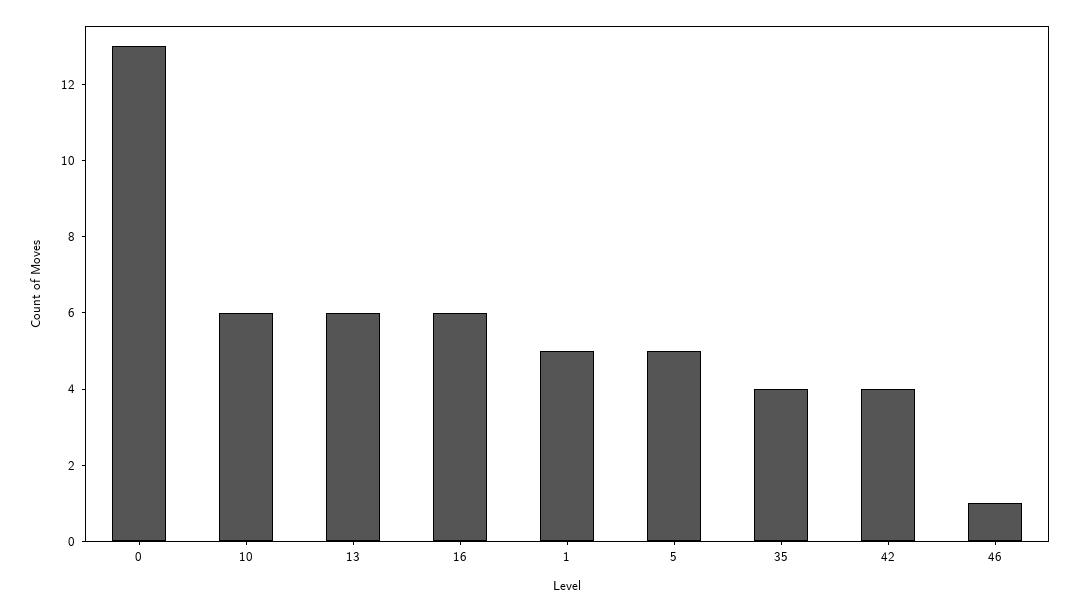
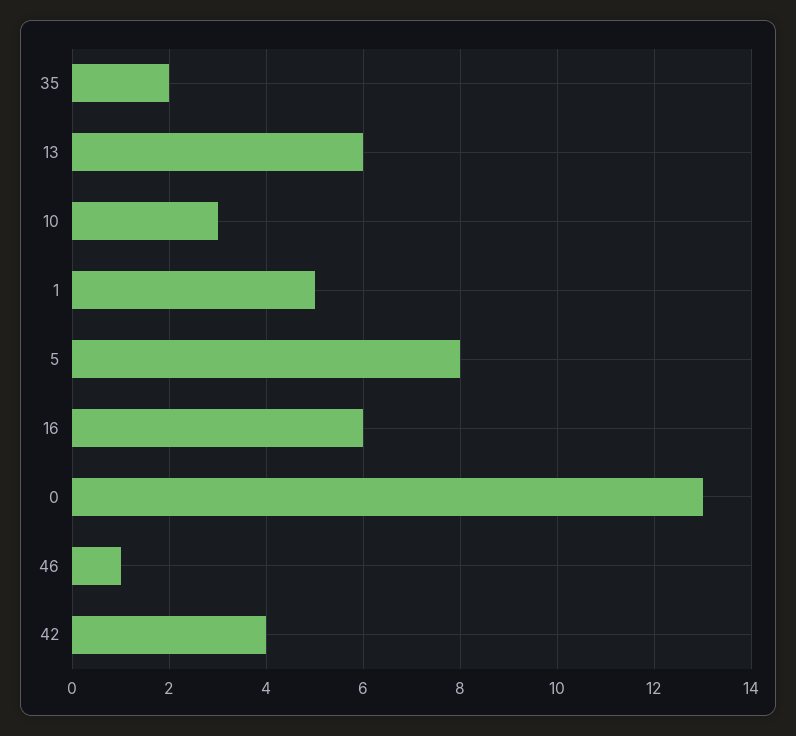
  {
    "0": 13,
-   "10": 6,
+   "10": 3,
    "13": 6,
    "16": 6,
    "1": 5,
-   "5": 5,
+   "5": 8,
-   "35": 4,
+   "35": 2,
    "42": 4,
    "46": 1
  }

